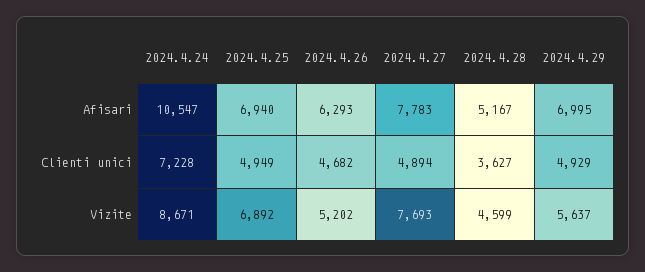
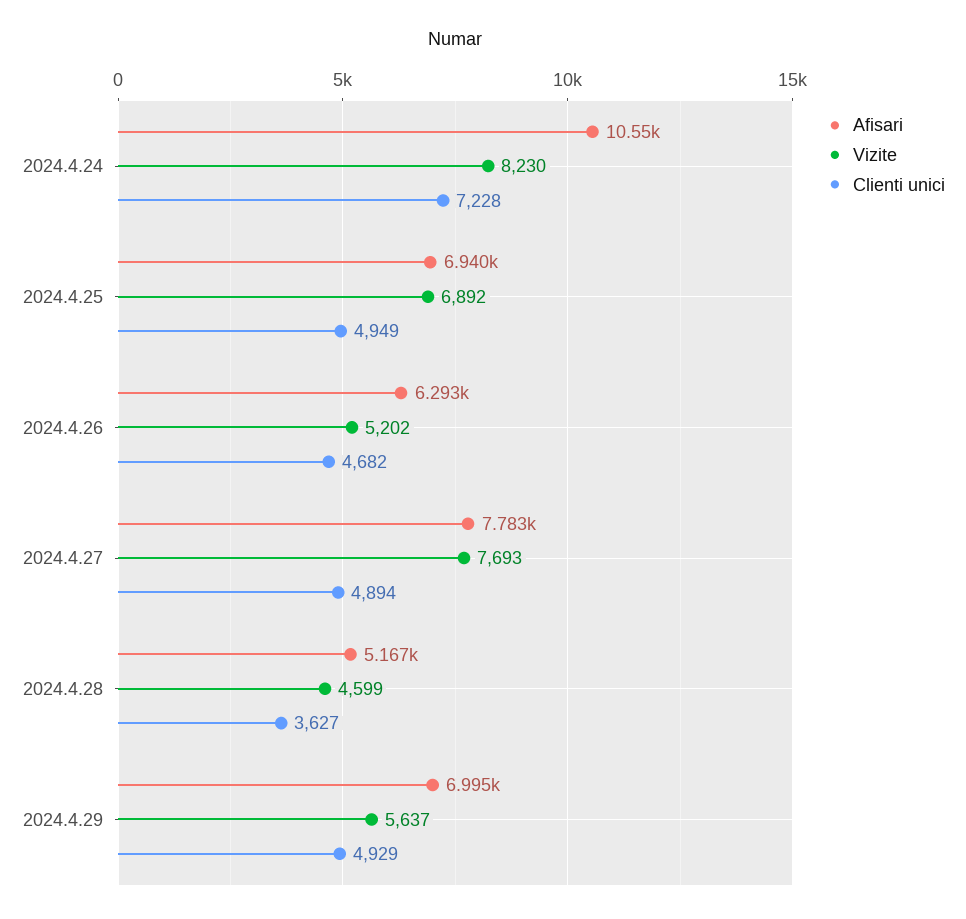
  {
    "Afisari": {
      "2024.4.24": 10547,
      "2024.4.25": 6940,
      "2024.4.26": 6293,
      "2024.4.27": 7783,
      "2024.4.28": 5167,
      "2024.4.29": 6995
    },
    "Clienti unici": {
      "2024.4.24": 7228,
      "2024.4.25": 4949,
      "2024.4.26": 4682,
      "2024.4.27": 4894,
      "2024.4.28": 3627,
      "2024.4.29": 4929
    },
    "Vizite": {
-     "2024.4.24": 8671,
+     "2024.4.24": 8230,
      "2024.4.25": 6892,
      "2024.4.26": 5202,
      "2024.4.27": 7693,
      "2024.4.28": 4599,
      "2024.4.29": 5637
    }
  }

